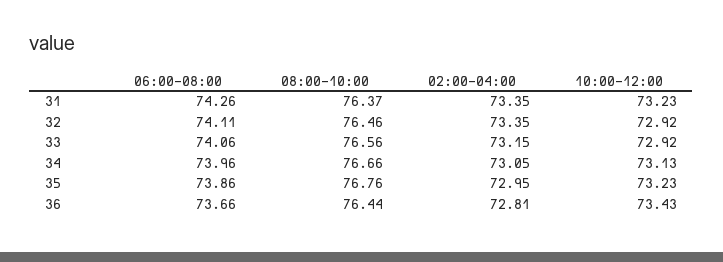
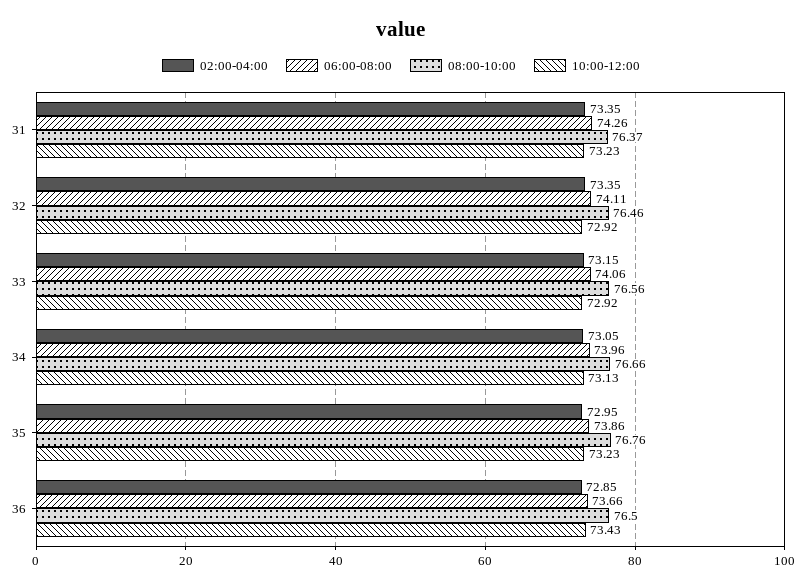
  {
    "06:00-08:00": {
      "31": 74.26,
      "32": 74.11,
      "33": 74.06,
      "34": 73.96,
      "35": 73.86,
      "36": 73.66
    },
    "08:00-10:00": {
      "31": 76.37,
      "32": 76.46,
      "33": 76.56,
      "34": 76.66,
      "35": 76.76,
-     "36": 76.44
+     "36": 76.5
    },
    "02:00-04:00": {
      "31": 73.35,
      "32": 73.35,
      "33": 73.15,
      "34": 73.05,
      "35": 72.95,
-     "36": 72.81
+     "36": 72.85
    },
    "10:00-12:00": {
      "31": 73.23,
      "32": 72.92,
      "33": 72.92,
      "34": 73.13,
      "35": 73.23,
      "36": 73.43
    }
  }

